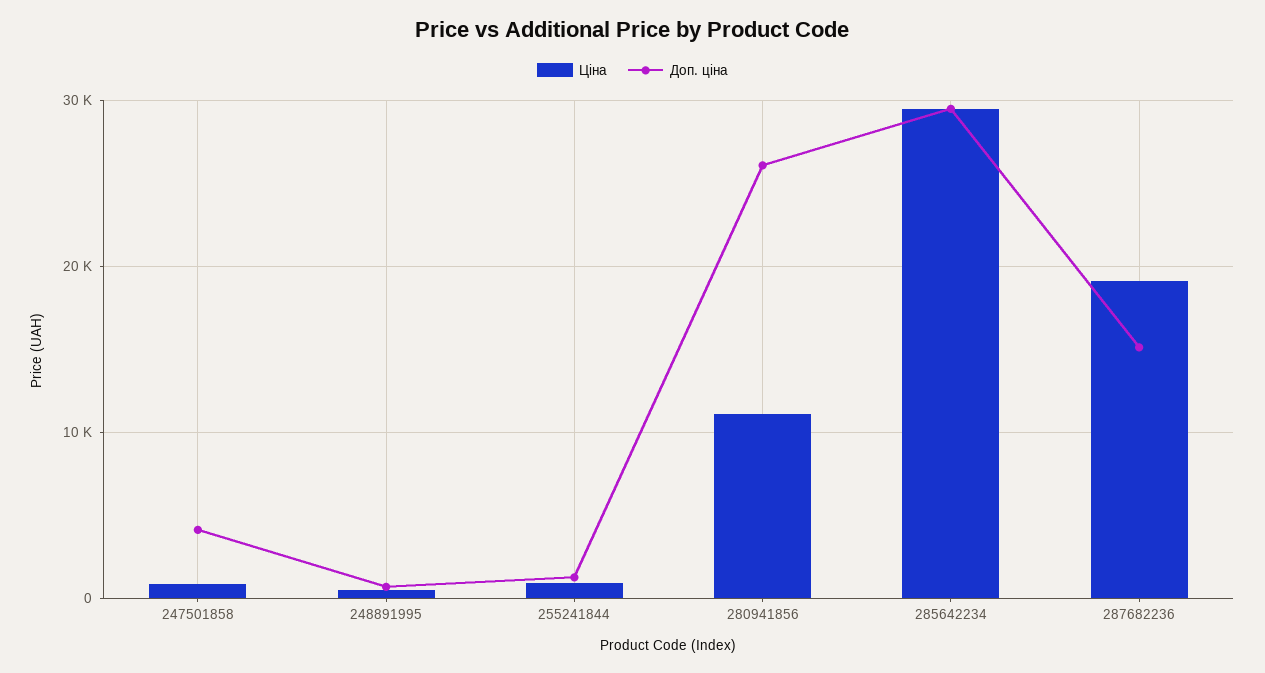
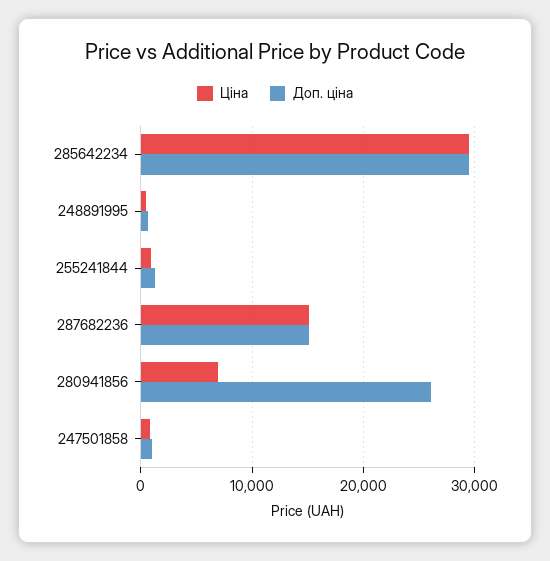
  {
    "Ціна": {
      "247501858": 1000,
      "248891995": 1000,
      "255241844": 1000,
-     "280941856": 11000,
+     "280941856": 7000,
      "285642234": 29000,
-     "287682236": 19000
+     "287682236": 15000
    },
    "Доп. ціна": {
-     "247501858": 4000,
+     "247501858": 1000,
      "248891995": 1000,
      "255241844": 1000,
      "280941856": 26000,
      "285642234": 29000,
      "287682236": 15000
    }
  }

